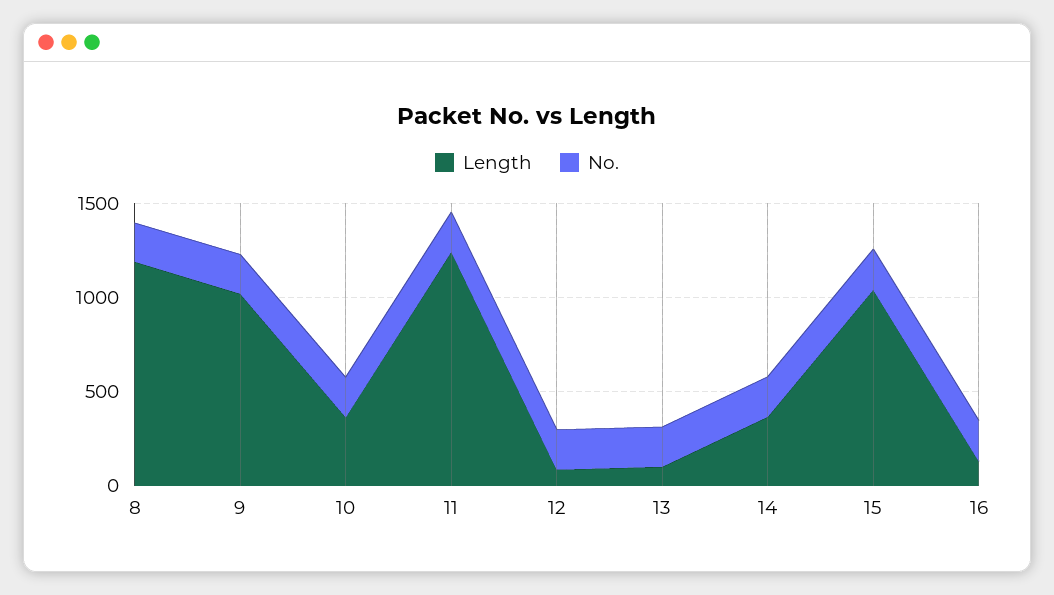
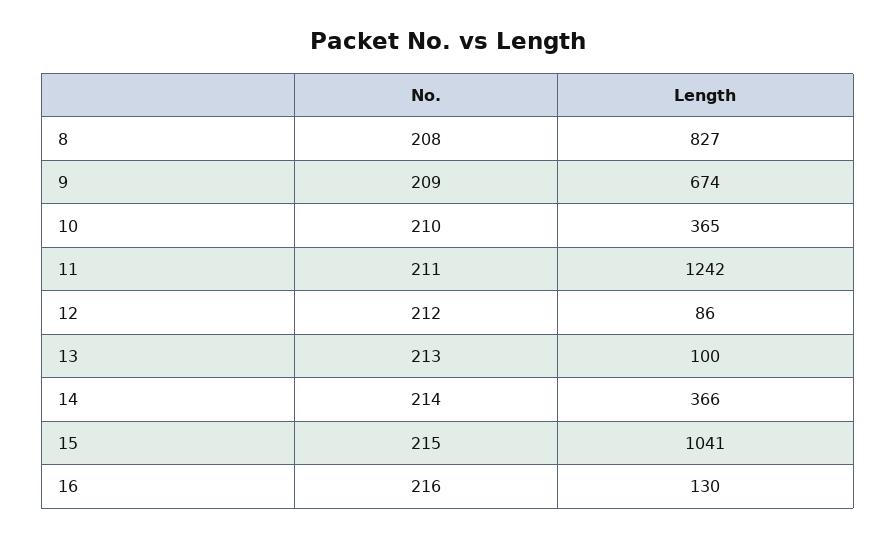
  {
    "Length": {
-     "8": 1200,
+     "8": 827,
-     "9": 1000,
+     "9": 674,
      "10": 365,
      "11": 1242,
      "12": 86,
      "13": 100,
      "14": 366,
      "15": 1041,
      "16": 130
    },
    "No.": {
      "8": 208,
      "9": 209,
      "10": 210,
      "11": 211,
      "12": 212,
      "13": 213,
      "14": 214,
      "15": 215,
      "16": 216
    }
  }

